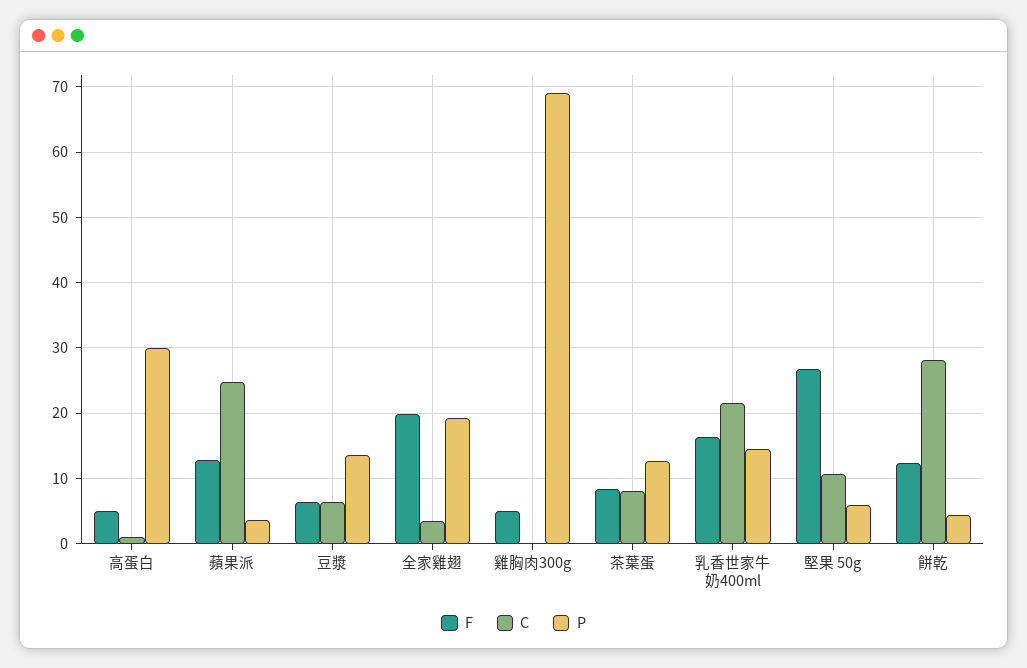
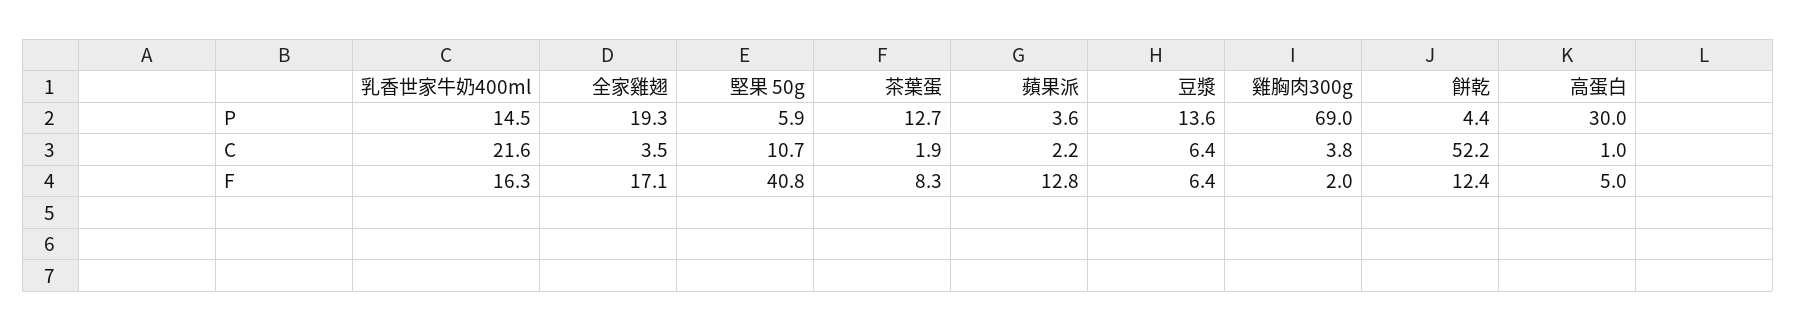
  {
    "F": {
      "高蛋白": 5,
      "蘋果派": 12.8,
      "豆漿": 6.4,
-     "全家雞翅": 20,
+     "全家雞翅": 17.1,
-     "雞胸肉300g": 5,
+     "雞胸肉300g": 2,
      "茶葉蛋": 8.3,
      "乳香世家牛奶400ml": 16.3,
-     "堅果 50g": 27,
+     "堅果 50g": 40.8,
      "餅乾": 12.4
    },
    "C": {
      "高蛋白": 1,
-     "蘋果派": 25,
+     "蘋果派": 2.2,
      "豆漿": 6.4,
      "全家雞翅": 3.5,
-     "雞胸肉300g": 0,
+     "雞胸肉300g": 3.8,
-     "茶葉蛋": 8,
+     "茶葉蛋": 1.9,
      "乳香世家牛奶400ml": 21.6,
      "堅果 50g": 10.7,
-     "餅乾": 28
+     "餅乾": 52.2
    },
    "P": {
      "高蛋白": 30,
      "蘋果派": 3.6,
      "豆漿": 13.6,
      "全家雞翅": 19.3,
      "雞胸肉300g": 69,
      "茶葉蛋": 12.7,
      "乳香世家牛奶400ml": 14.5,
      "堅果 50g": 5.9,
      "餅乾": 4.4
    }
  }

